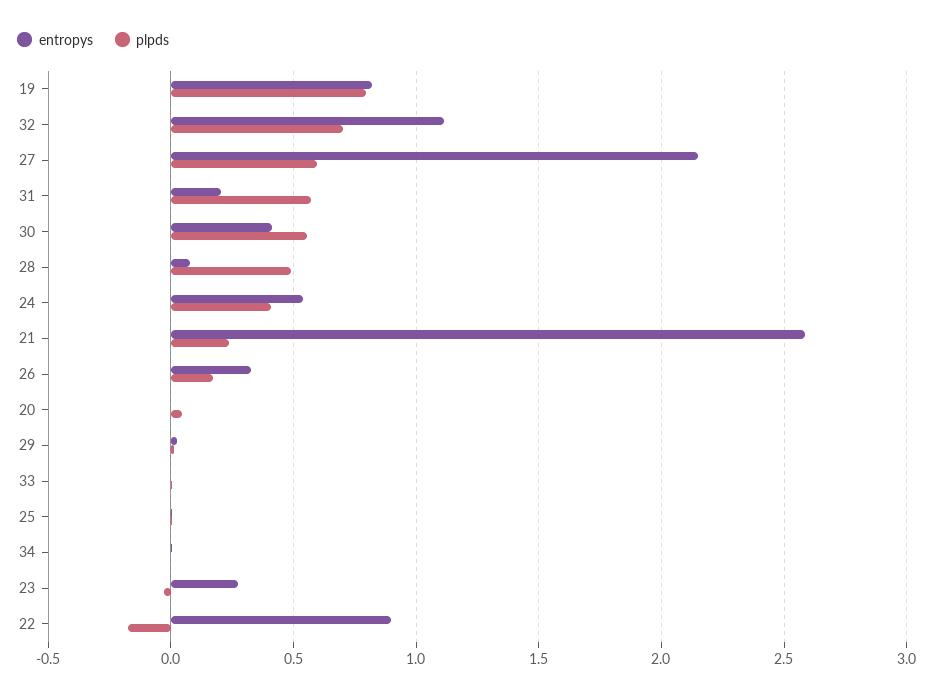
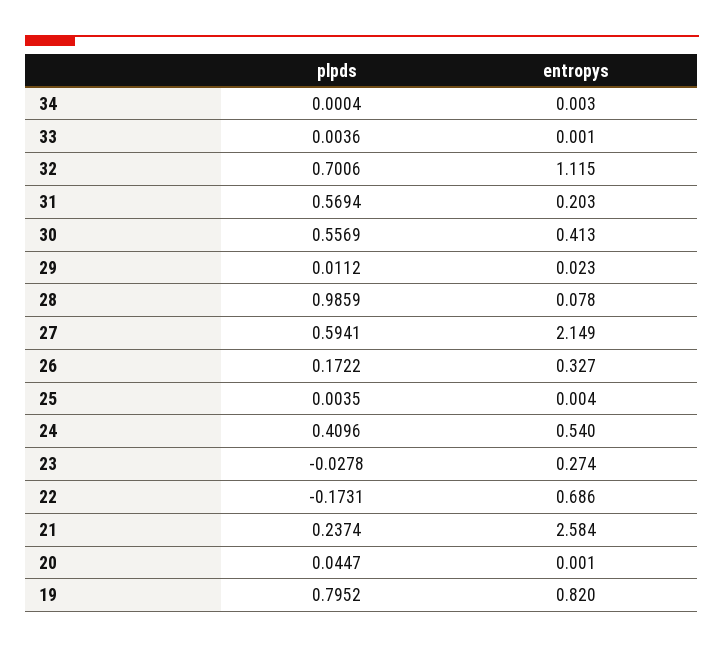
  {
    "entropys": {
      "19": 0.82,
      "32": 1.115,
      "27": 2.149,
      "31": 0.203,
      "30": 0.413,
      "28": 0.078,
      "24": 0.54,
      "21": 2.584,
      "26": 0.327,
      "20": 0.001,
      "29": 0.023,
      "33": 0.001,
      "25": 0.004,
      "34": 0.003,
      "23": 0.274,
-     "22": 0.9
+     "22": 0.686
    },
    "plpds": {
      "19": 0.7952,
      "32": 0.7006,
      "27": 0.5941,
      "31": 0.5694,
      "30": 0.5569,
-     "28": 0.5,
+     "28": 0.9859,
      "24": 0.4096,
      "21": 0.2374,
      "26": 0.1722,
      "20": 0.0447,
      "29": 0.0112,
      "33": 0.0036,
      "25": 0.0035,
      "34": 0.0004,
      "23": -0.0278,
      "22": -0.1731
    }
  }

